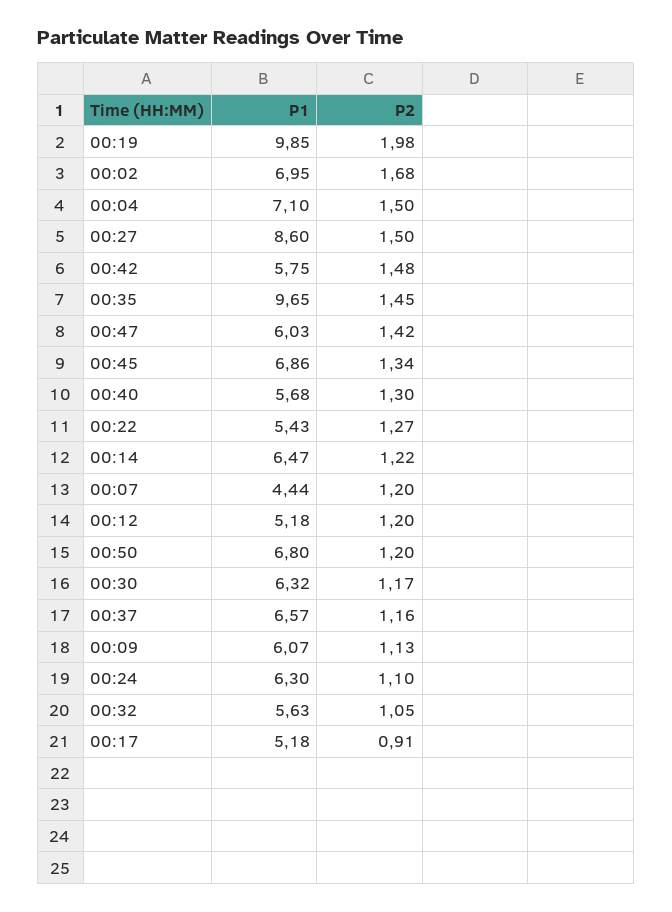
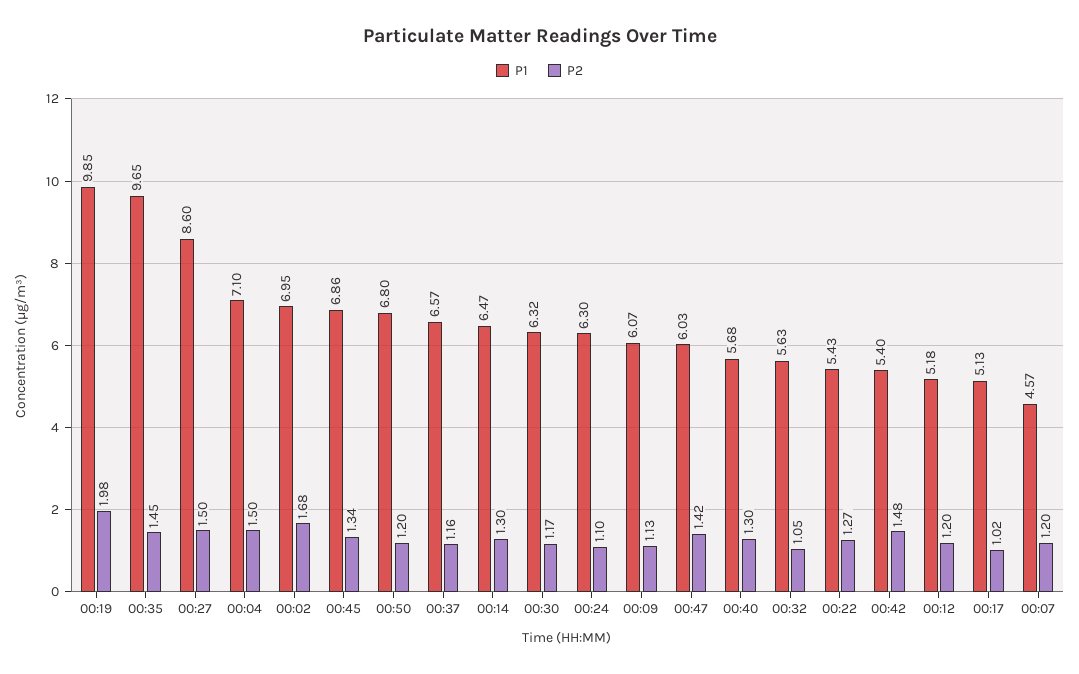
  {
    "P1": {
      "00:19": 9.85,
      "00:02": 6.95,
      "00:04": 7.1,
      "00:27": 8.6,
-     "00:42": 5.75,
+     "00:42": 5.4,
      "00:35": 9.65,
      "00:47": 6.03,
      "00:45": 6.86,
      "00:40": 5.68,
      "00:22": 5.43,
      "00:14": 6.47,
-     "00:07": 4.44,
+     "00:07": 4.57,
      "00:12": 5.18,
      "00:50": 6.8,
      "00:30": 6.32,
      "00:37": 6.57,
      "00:09": 6.07,
      "00:24": 6.3,
      "00:32": 5.63,
-     "00:17": 5.18
+     "00:17": 5.13
    },
    "P2": {
      "00:19": 1.98,
      "00:02": 1.68,
      "00:04": 1.5,
      "00:27": 1.5,
      "00:42": 1.48,
      "00:35": 1.45,
      "00:47": 1.42,
      "00:45": 1.34,
      "00:40": 1.3,
      "00:22": 1.27,
-     "00:14": 1.22,
+     "00:14": 1.3,
      "00:07": 1.2,
      "00:12": 1.2,
      "00:50": 1.2,
      "00:30": 1.17,
      "00:37": 1.16,
      "00:09": 1.13,
      "00:24": 1.1,
      "00:32": 1.05,
-     "00:17": 0.91
+     "00:17": 1.02
    }
  }

